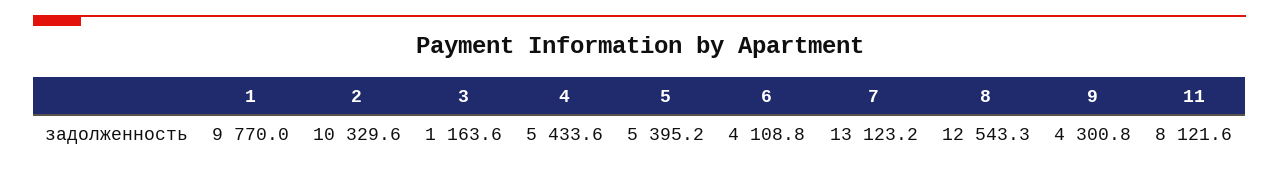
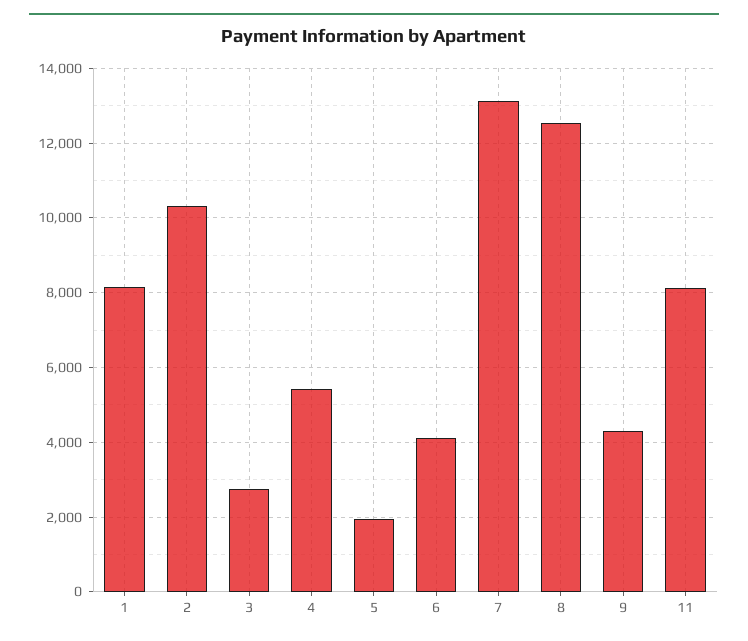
  {
-   "1": 9770,
+   "1": 8200,
    "2": 10329.6,
-   "3": 1163.6,
+   "3": 2800,
    "4": 5433.6,
-   "5": 5395.2,
+   "5": 2000,
    "6": 4108.8,
    "7": 13123.2,
    "8": 12543.3,
    "9": 4300.8,
    "11": 8121.6
  }

